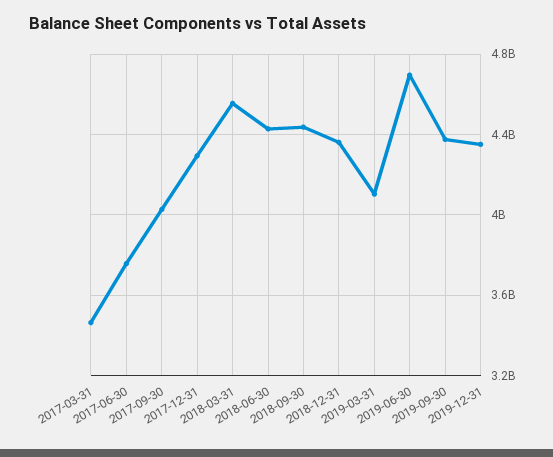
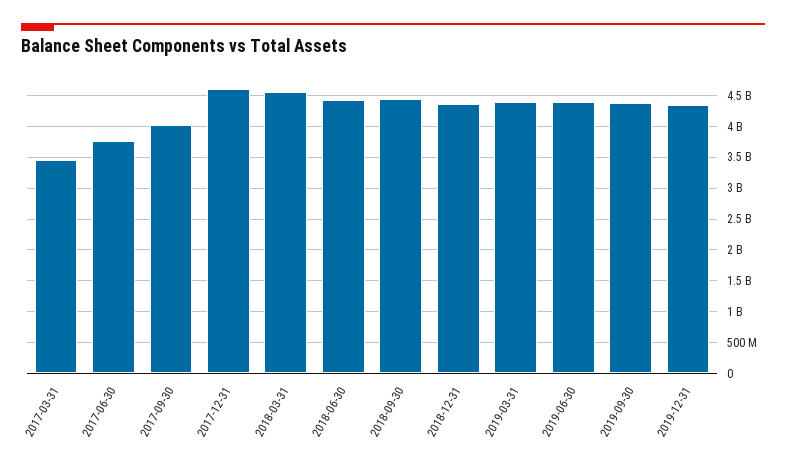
  {
    "2017-03-31": 3450000000,
    "2017-06-30": 3750000000,
    "2017-09-30": 4050000000,
-   "2017-12-31": 4300000000,
+   "2017-12-31": 4600000000,
    "2018-03-31": 4550000000,
    "2018-06-30": 4450000000,
    "2018-09-30": 4450000000,
    "2018-12-31": 4350000000,
-   "2019-03-31": 4100000000,
+   "2019-03-31": 4400000000,
-   "2019-06-30": 4700000000,
+   "2019-06-30": 4400000000,
    "2019-09-30": 4400000000,
    "2019-12-31": 4350000000
  }

